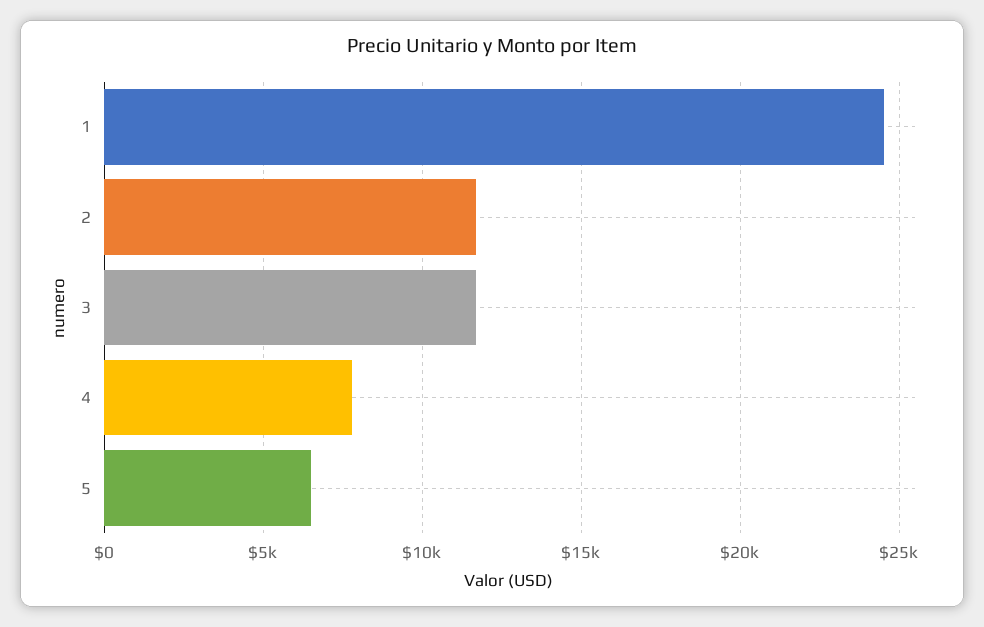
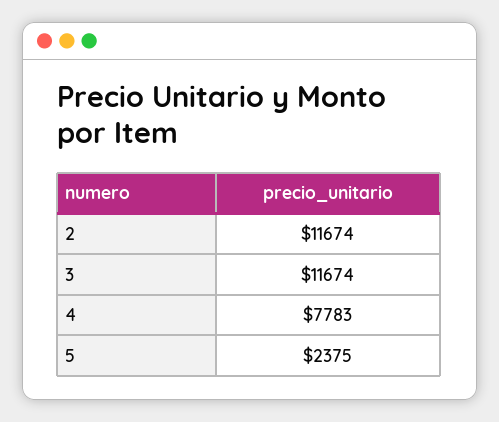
  {
-   "1": 24500,
    "2": 11674,
    "3": 11674,
    "4": 7783,
-   "5": 6500
+   "5": 2375
  }

